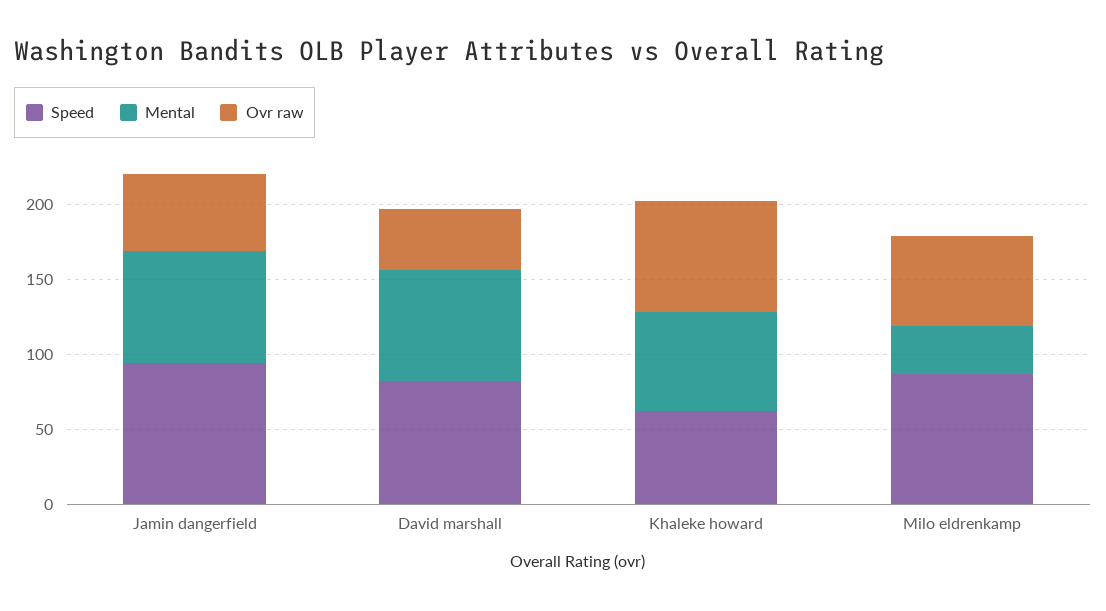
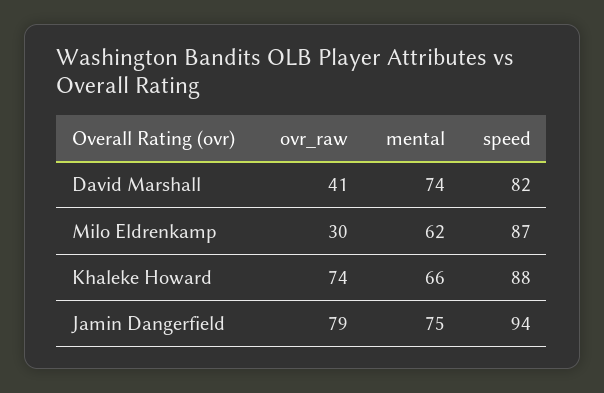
  {
    "Speed": {
      "Jamin dangerfield": 94,
      "David marshall": 82,
-     "Khaleke howard": 60,
+     "Khaleke howard": 88,
      "Milo eldrenkamp": 87
    },
    "Mental": {
      "Jamin dangerfield": 75,
      "David marshall": 74,
      "Khaleke howard": 66,
-     "Milo eldrenkamp": 30
+     "Milo eldrenkamp": 62
    },
    "Ovr raw": {
-     "Jamin dangerfield": 50,
+     "Jamin dangerfield": 79,
      "David marshall": 41,
      "Khaleke howard": 74,
-     "Milo eldrenkamp": 60
+     "Milo eldrenkamp": 30
    }
  }

